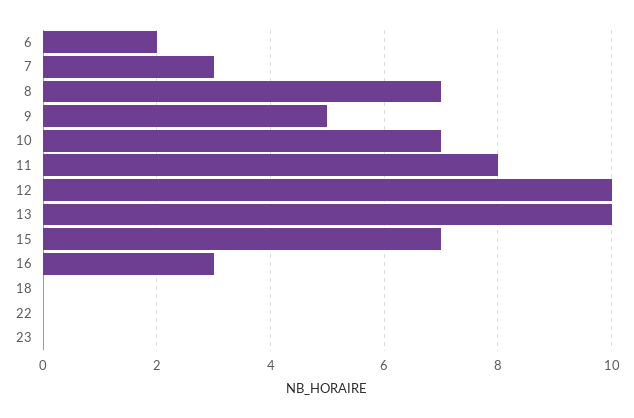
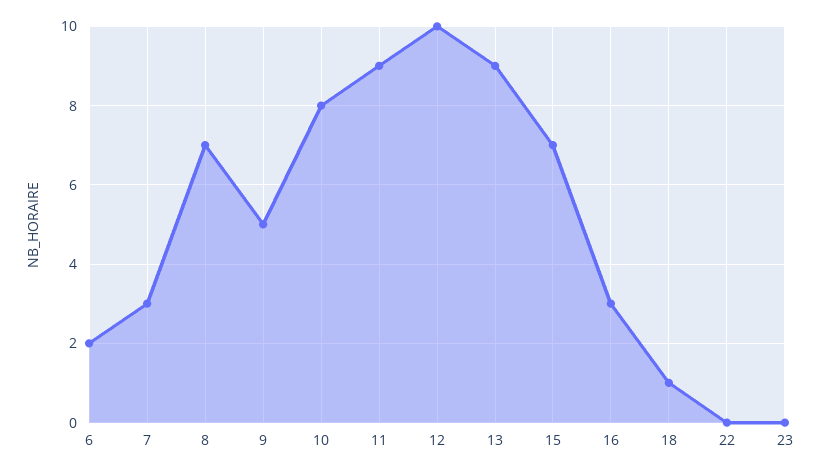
  {
    "6": 2,
    "7": 3,
    "8": 7,
    "9": 5,
-   "10": 7,
+   "10": 8,
-   "11": 8,
+   "11": 9,
    "12": 10,
-   "13": 10,
+   "13": 9,
    "15": 7,
    "16": 3,
-   "18": 0,
+   "18": 1,
    "22": 0,
    "23": 0
  }

